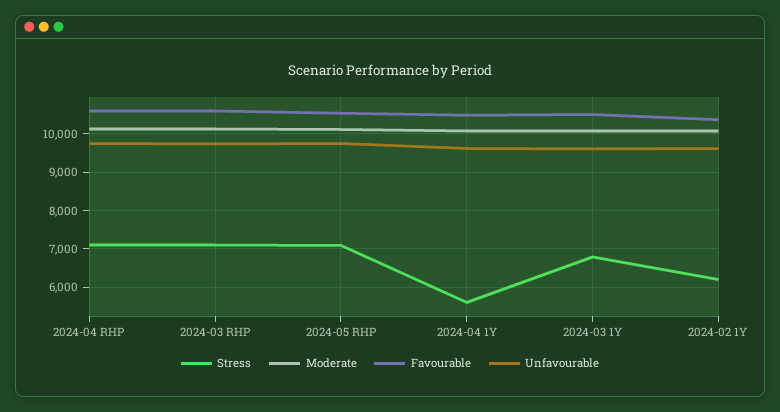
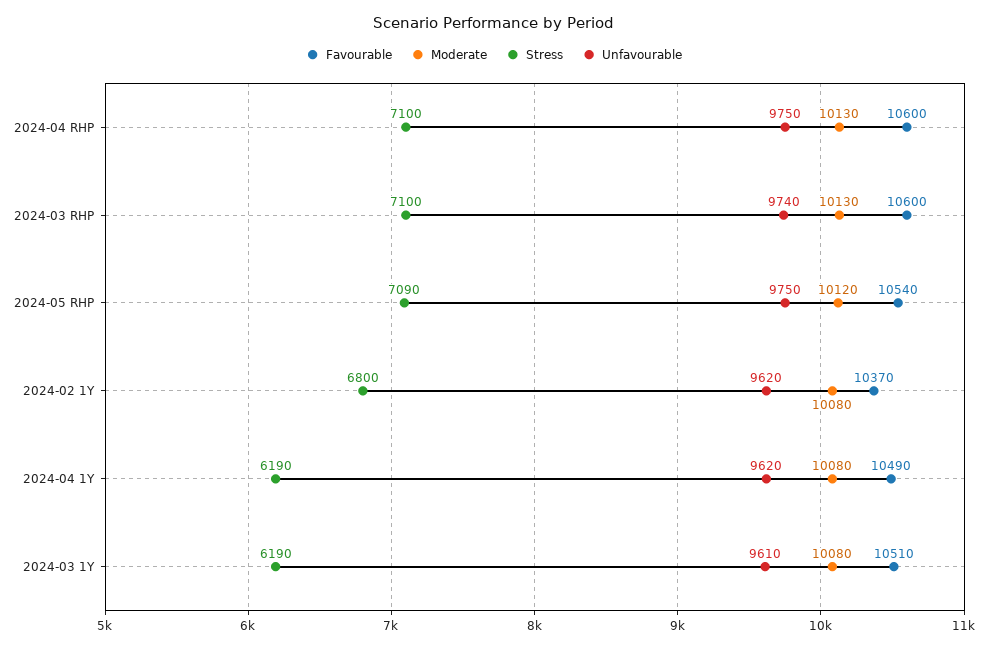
  {
    "Stress": {
      "2024-04 RHP": 7100,
      "2024-03 RHP": 7100,
      "2024-05 RHP": 7090,
-     "2024-04 1Y": 5600,
+     "2024-04 1Y": 6190,
-     "2024-03 1Y": 6800,
+     "2024-03 1Y": 6190,
-     "2024-02 1Y": 6200
+     "2024-02 1Y": 6800
    },
    "Moderate": {
      "2024-04 RHP": 10130,
      "2024-03 RHP": 10130,
      "2024-05 RHP": 10120,
      "2024-04 1Y": 10080,
      "2024-03 1Y": 10080,
      "2024-02 1Y": 10080
    },
    "Favourable": {
      "2024-04 RHP": 10600,
      "2024-03 RHP": 10600,
      "2024-05 RHP": 10540,
      "2024-04 1Y": 10490,
      "2024-03 1Y": 10510,
      "2024-02 1Y": 10370
    },
    "Unfavourable": {
      "2024-04 RHP": 9750,
      "2024-03 RHP": 9740,
      "2024-05 RHP": 9750,
      "2024-04 1Y": 9620,
      "2024-03 1Y": 9610,
      "2024-02 1Y": 9620
    }
  }

